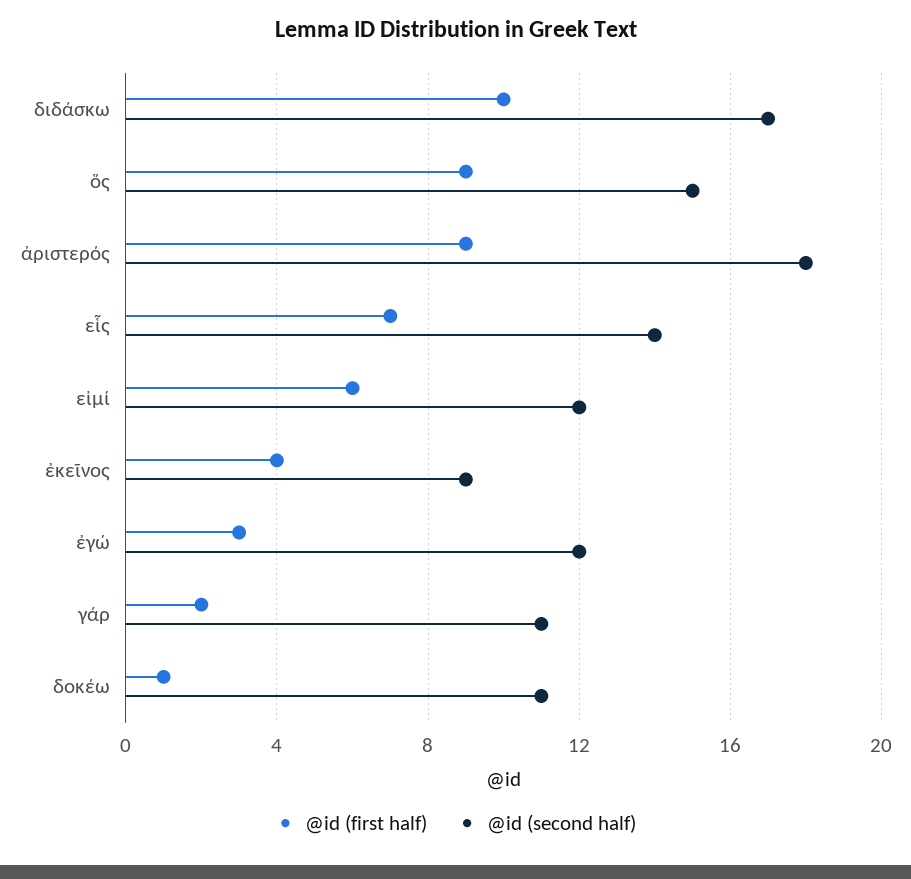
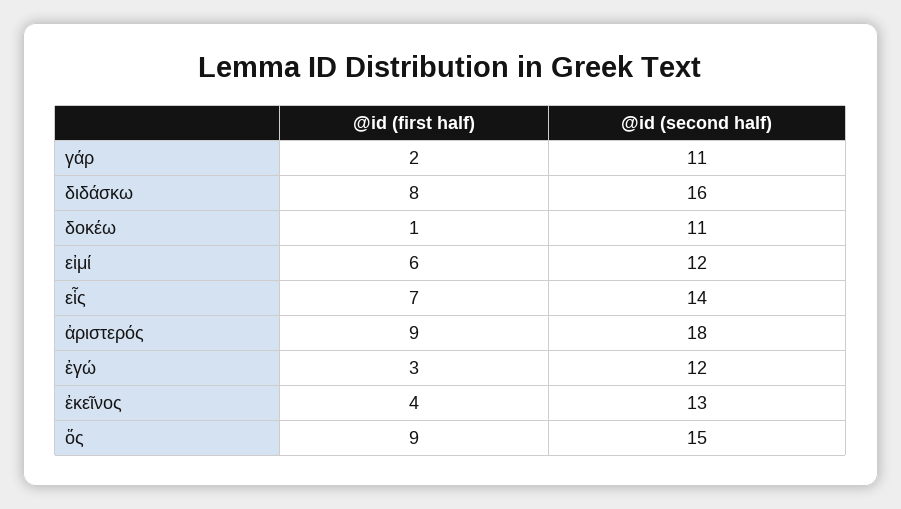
  {
    "@id (first half)": {
-     "διδάσκω": 10,
+     "διδάσκω": 8,
      "ὅς": 9,
      "ἀριστερός": 9,
      "εἷς": 7,
      "εἰμί": 6,
      "ἐκεῖνος": 4,
      "ἐγώ": 3,
      "γάρ": 2,
      "δοκέω": 1
    },
    "@id (second half)": {
-     "διδάσκω": 17,
+     "διδάσκω": 16,
      "ὅς": 15,
      "ἀριστερός": 18,
      "εἷς": 14,
      "εἰμί": 12,
-     "ἐκεῖνος": 9,
+     "ἐκεῖνος": 13,
      "ἐγώ": 12,
      "γάρ": 11,
      "δοκέω": 11
    }
  }

